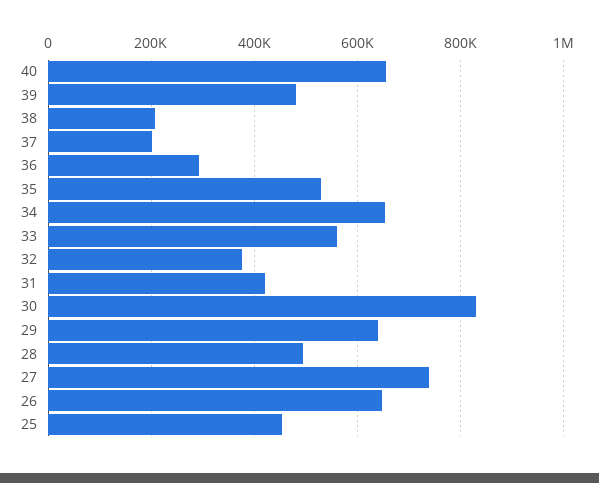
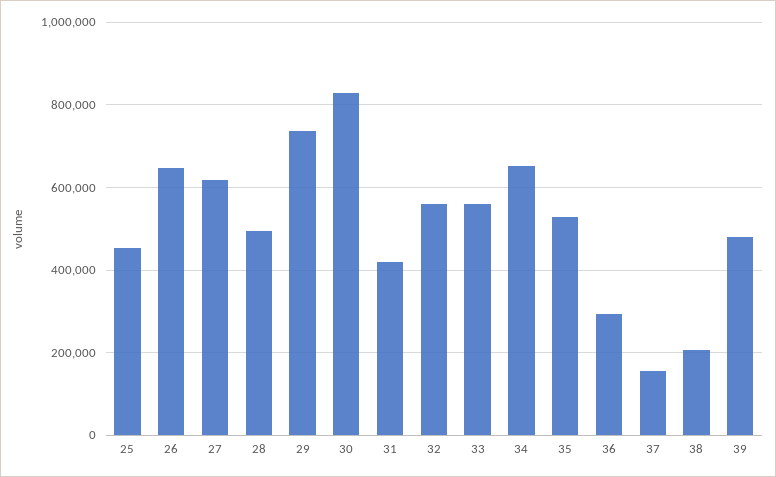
  {
-   "40": 660000,
    "39": 480000,
    "38": 200000,
-   "37": 200000,
+   "37": 160000,
    "36": 300000,
    "35": 520000,
    "34": 660000,
    "33": 560000,
-   "32": 380000,
+   "32": 560000,
    "31": 420000,
    "30": 820000,
-   "29": 640000,
+   "29": 740000,
    "28": 500000,
-   "27": 740000,
+   "27": 620000,
    "26": 640000,
    "25": 460000
  }

